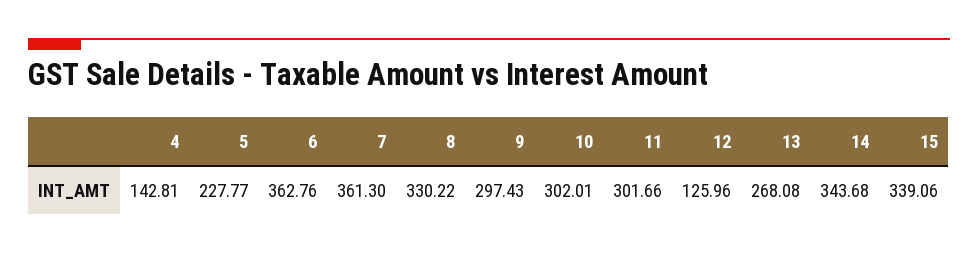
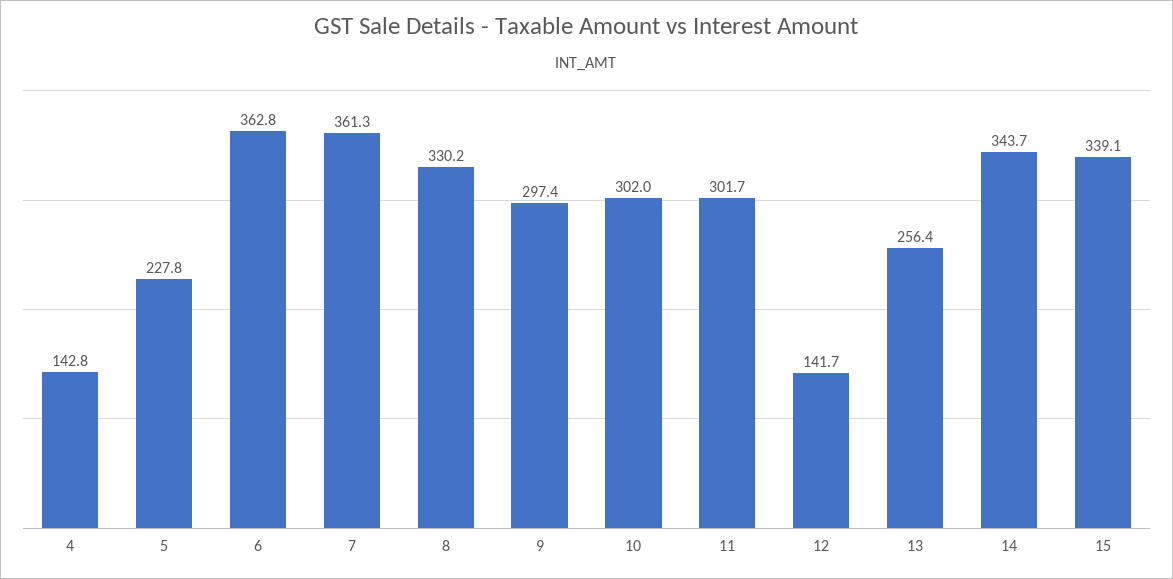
  {
    "4": 142.81,
    "5": 227.77,
    "6": 362.76,
    "7": 361.3,
    "8": 330.22,
    "9": 297.43,
    "10": 302.01,
    "11": 301.66,
-   "12": 125.96,
+   "12": 141.7,
-   "13": 268.08,
+   "13": 256.4,
    "14": 343.68,
    "15": 339.06
  }

